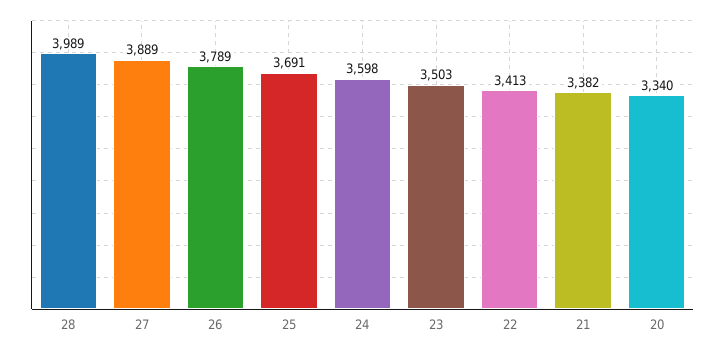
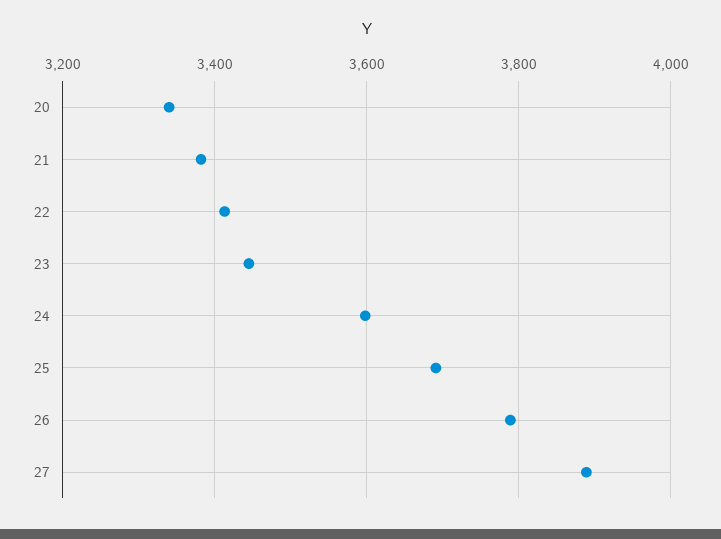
  {
-   "28": 3989,
    "27": 3889,
    "26": 3789,
    "25": 3691,
    "24": 3598,
-   "23": 3503,
+   "23": 3440,
    "22": 3413,
    "21": 3382,
    "20": 3340
  }

